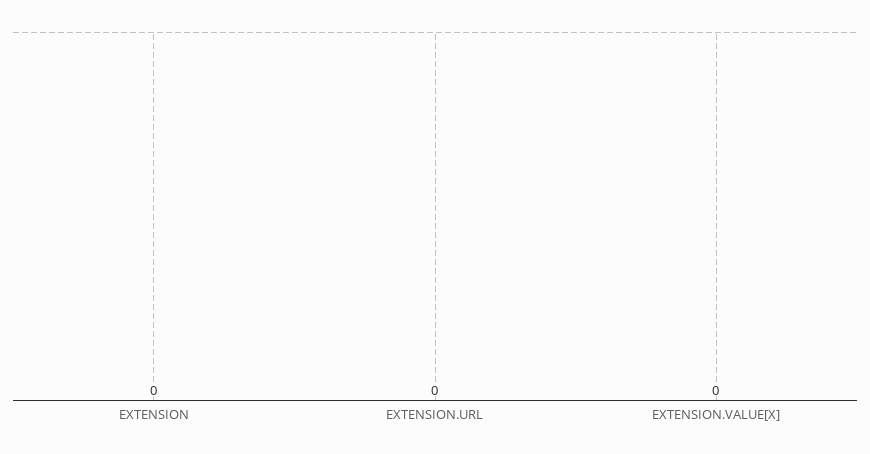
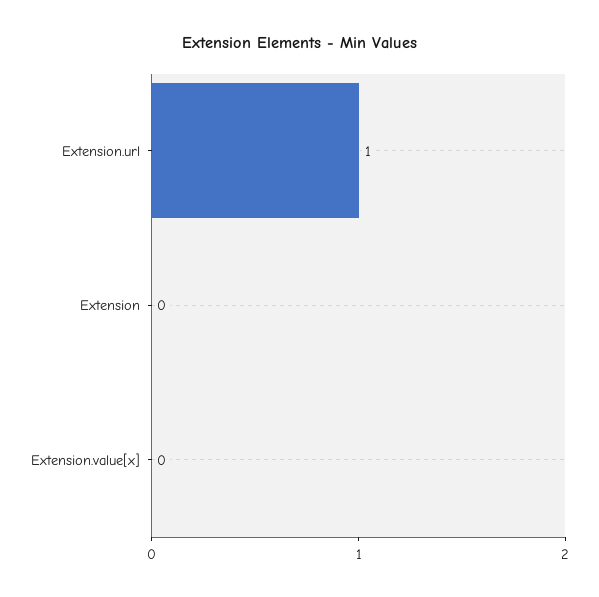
  {
    "EXTENSION": 0,
-   "EXTENSION.URL": 0,
+   "EXTENSION.URL": 1,
    "EXTENSION.VALUE[X]": 0
  }

